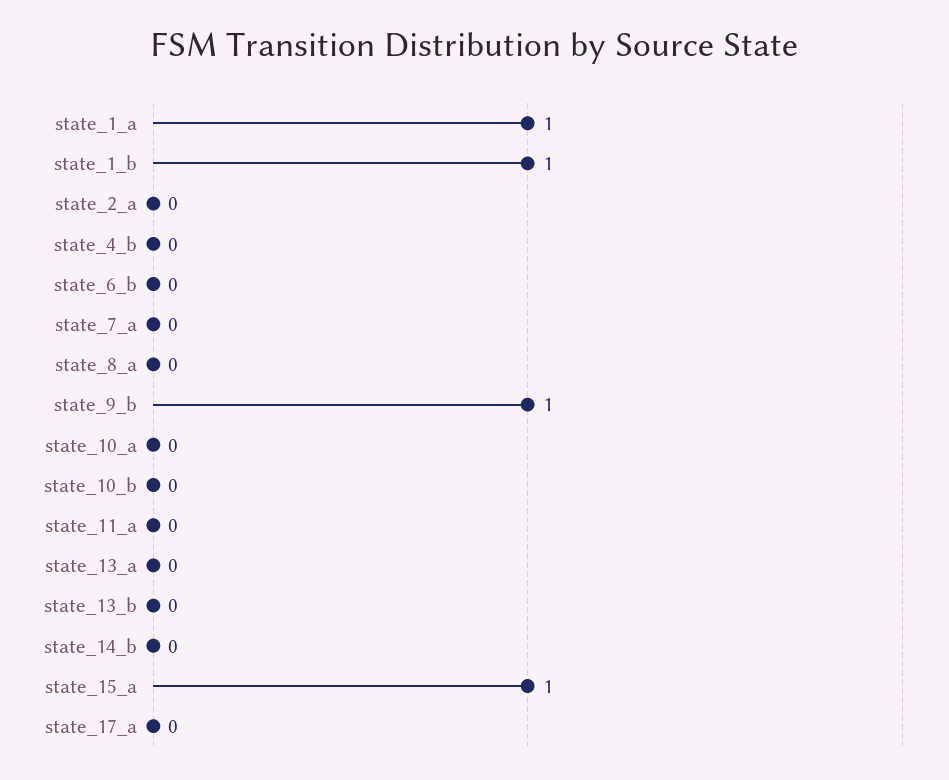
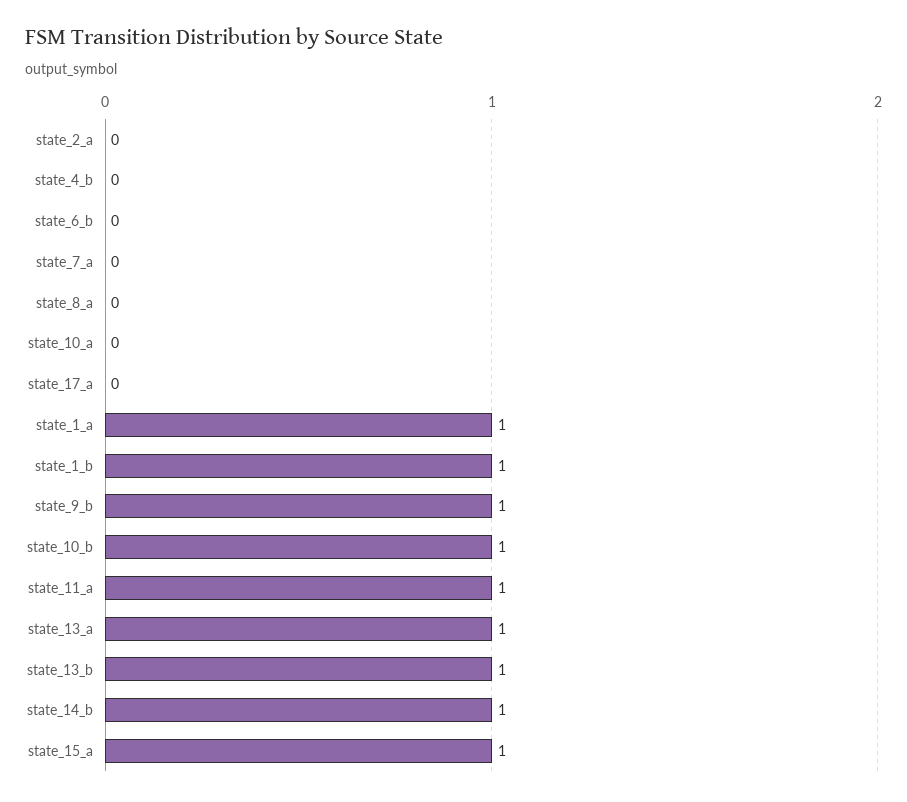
  {
    "state_1_a": 1,
    "state_1_b": 1,
    "state_2_a": 0,
    "state_4_b": 0,
    "state_6_b": 0,
    "state_7_a": 0,
    "state_8_a": 0,
    "state_9_b": 1,
    "state_10_a": 0,
-   "state_10_b": 0,
+   "state_10_b": 1,
-   "state_11_a": 0,
+   "state_11_a": 1,
-   "state_13_a": 0,
+   "state_13_a": 1,
-   "state_13_b": 0,
+   "state_13_b": 1,
-   "state_14_b": 0,
+   "state_14_b": 1,
    "state_15_a": 1,
    "state_17_a": 0
  }

